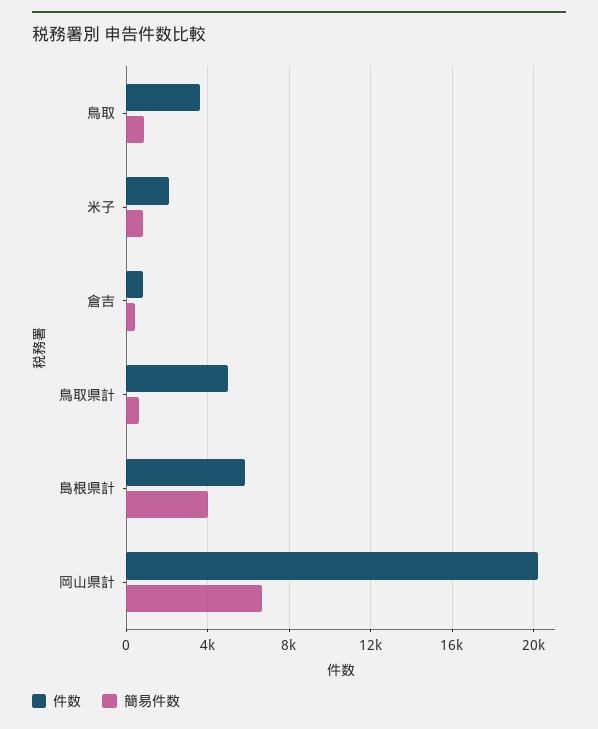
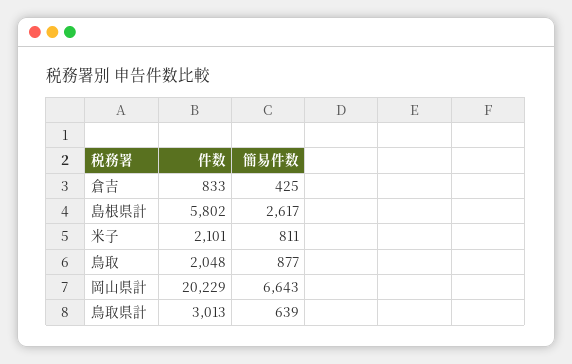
  {
    "件数": {
-     "鳥取": 3500,
+     "鳥取": 2048,
      "米子": 2101,
      "倉吉": 833,
-     "鳥取県計": 5000,
+     "鳥取県計": 3013,
      "島根県計": 5802,
      "岡山県計": 20229
    },
    "簡易件数": {
      "鳥取": 877,
      "米子": 811,
      "倉吉": 425,
      "鳥取県計": 639,
-     "島根県計": 4000,
+     "島根県計": 2617,
      "岡山県計": 6643
    }
  }

